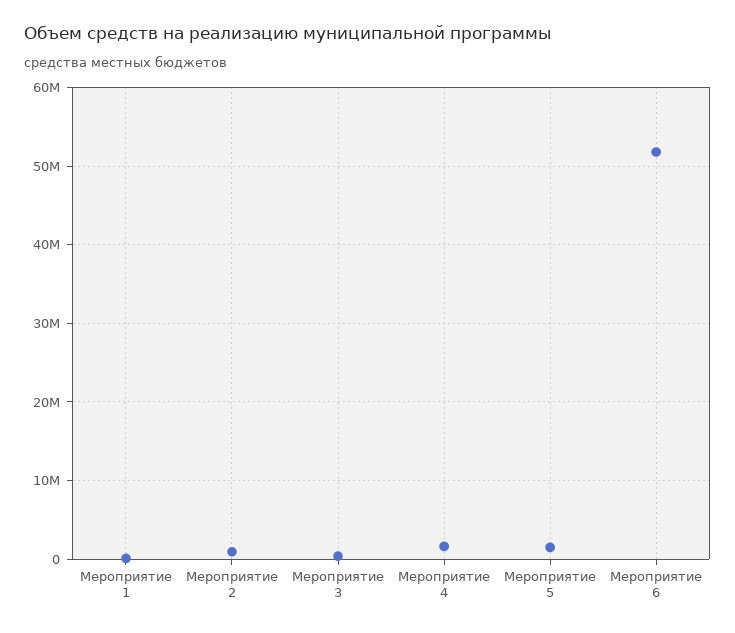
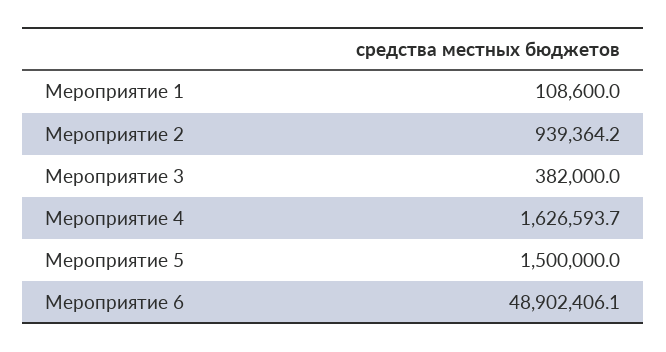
  {
    "Мероприятие 1": 108600,
    "Мероприятие 2": 939364.2,
    "Мероприятие 3": 382000,
    "Мероприятие 4": 1626593.7,
    "Мероприятие 5": 1500000,
-   "Мероприятие 6": 52000000
+   "Мероприятие 6": 48902406.1
  }

